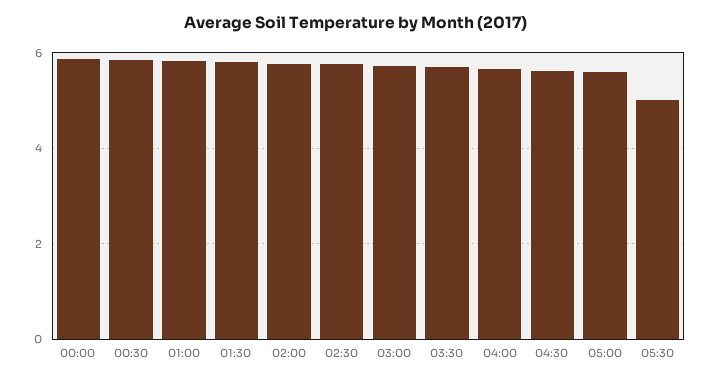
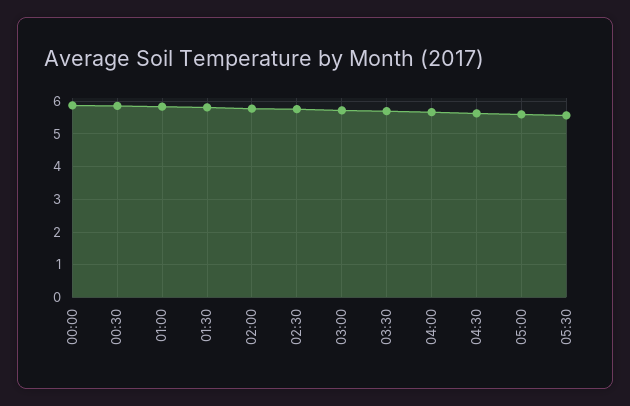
  {
    "00:00": 5.8,
    "00:30": 5.8,
    "01:00": 5.8,
    "01:30": 5.8,
    "02:00": 5.8,
    "02:30": 5.8,
    "03:00": 5.8,
    "03:30": 5.6,
    "04:00": 5.6,
    "04:30": 5.6,
    "05:00": 5.6,
-   "05:30": 5
+   "05:30": 5.6
  }

